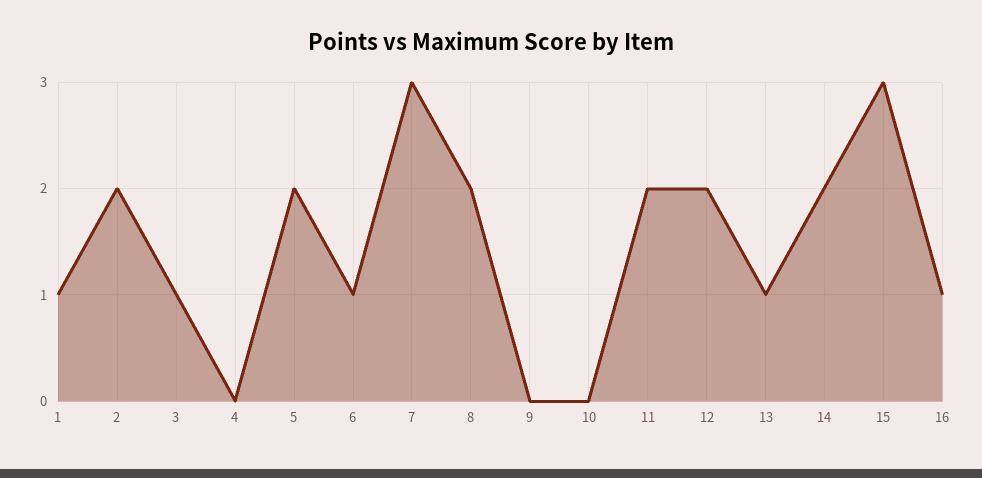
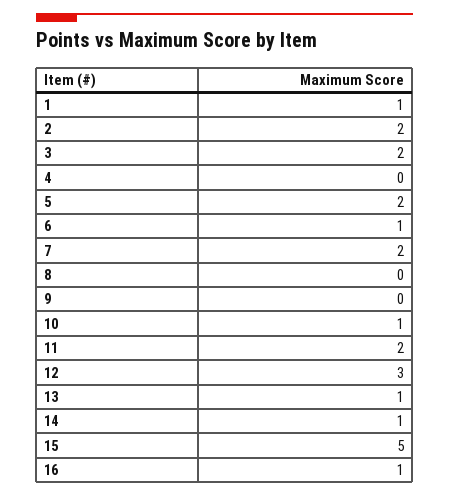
  {
    "1": 1,
    "2": 2,
-   "3": 1,
+   "3": 2,
    "4": 0,
    "5": 2,
    "6": 1,
-   "7": 3,
+   "7": 2,
-   "8": 2,
+   "8": 0,
    "9": 0,
-   "10": 0,
+   "10": 1,
    "11": 2,
-   "12": 2,
+   "12": 3,
    "13": 1,
-   "14": 2,
+   "14": 1,
-   "15": 3,
+   "15": 5,
    "16": 1
  }

